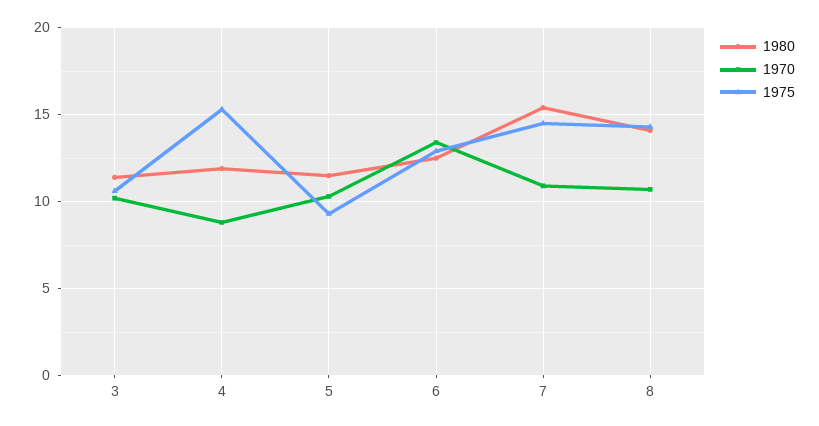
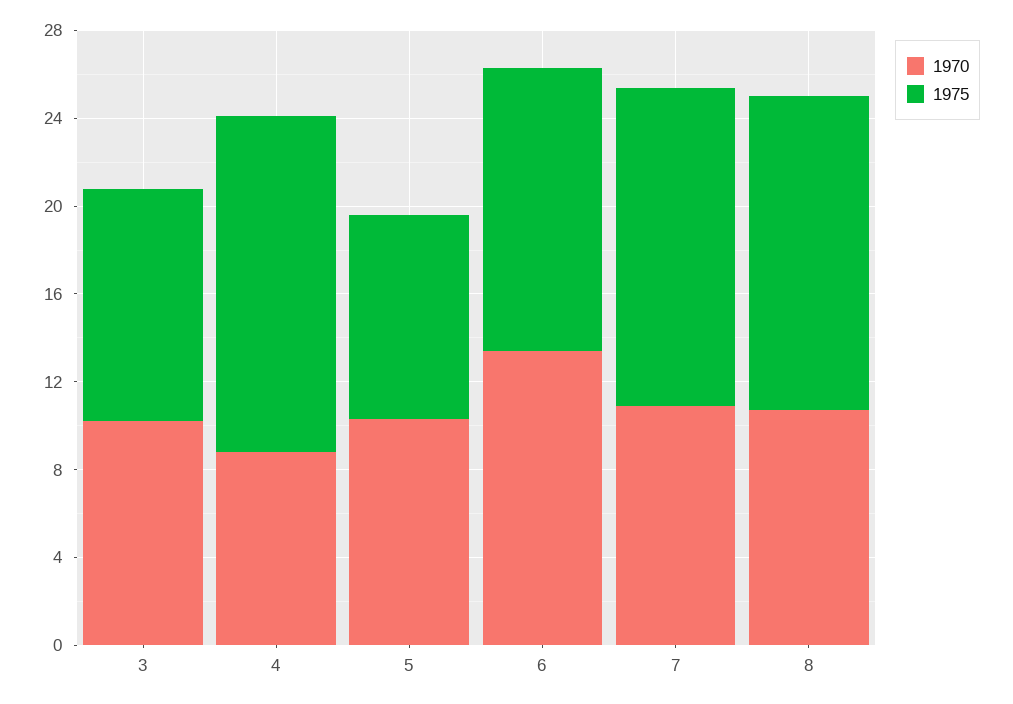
  {
-   "1980": {
-     "3": 11.5,
-     "4": 12,
-     "5": 11.5,
-     "6": 12.5,
-     "7": 15.5,
-     "8": 14
-   },
    "1970": {
      "3": 10,
      "4": 9,
      "5": 10.5,
      "6": 13.5,
      "7": 11,
      "8": 10.5
    },
    "1975": {
      "3": 10.5,
      "4": 15.5,
      "5": 9.5,
      "6": 13,
      "7": 14.5,
      "8": 14.5
    }
  }

